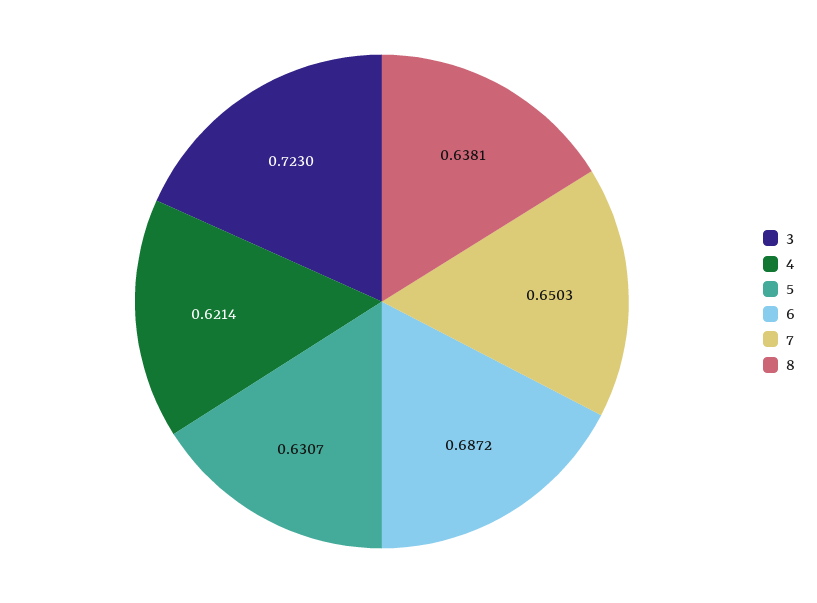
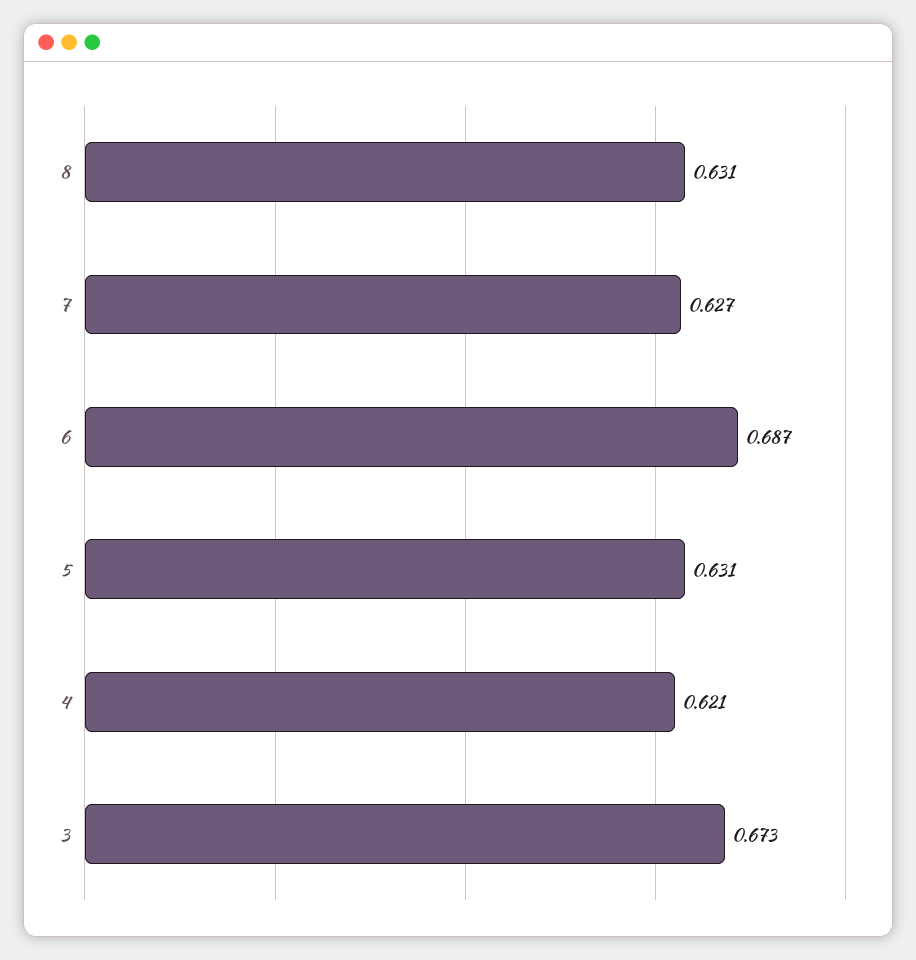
  {
-   "3": 0.723,
+   "3": 0.673,
    "4": 0.6214,
    "5": 0.6307,
    "6": 0.6872,
-   "7": 0.6503,
+   "7": 0.627,
-   "8": 0.6381
+   "8": 0.631
  }

